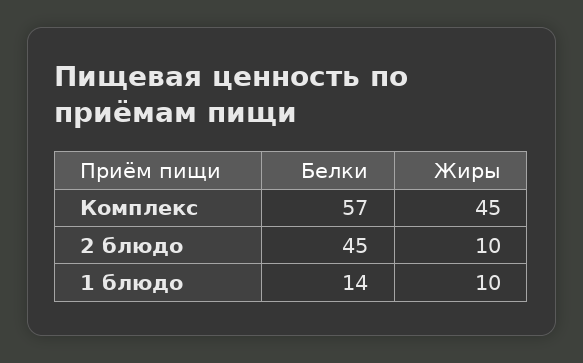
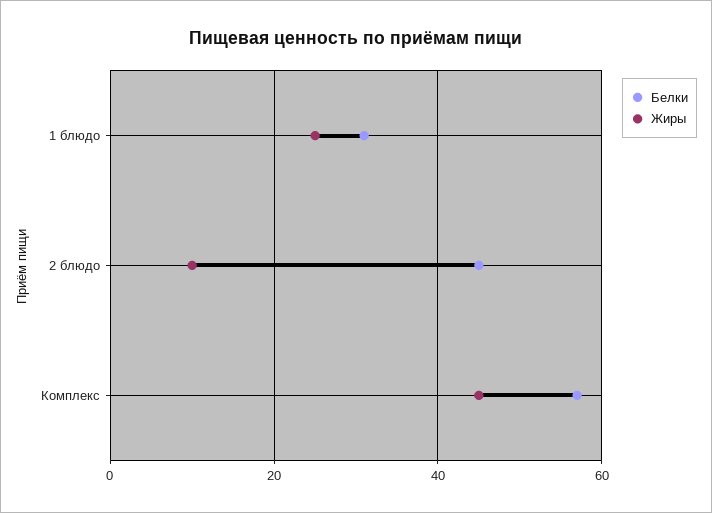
  {
    "Белки": {
      "Комплекс": 57,
      "2 блюдо": 45,
-     "1 блюдо": 14
+     "1 блюдо": 30
    },
    "Жиры": {
      "Комплекс": 45,
      "2 блюдо": 10,
-     "1 блюдо": 10
+     "1 блюдо": 25
    }
  }

